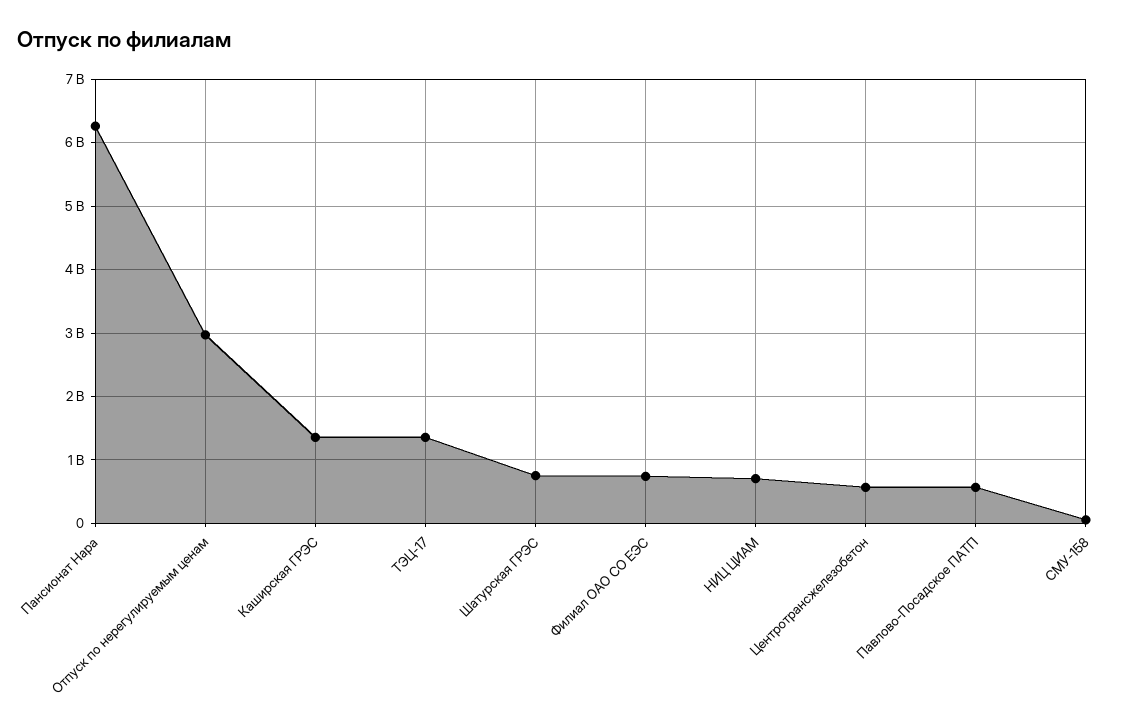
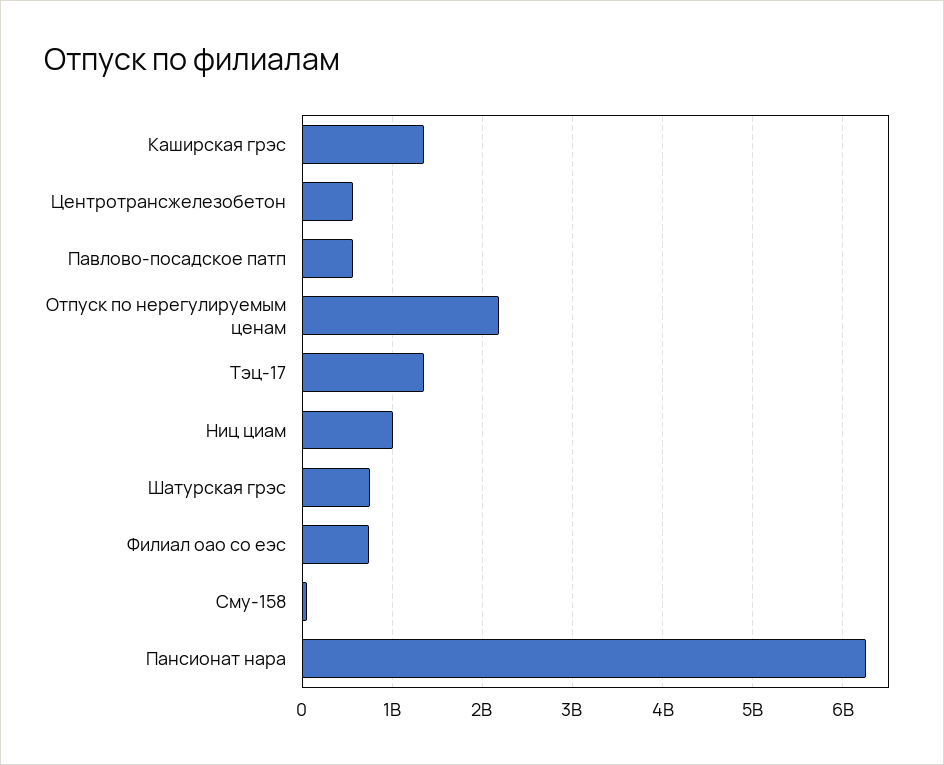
  {
    "Пансионат Нара": 6300000000,
-   "Отпуск по нерегулируемым ценам": 3000000000,
+   "Отпуск по нерегулируемым ценам": 2200000000,
    "Каширская ГРЭС": 1400000000,
    "ТЭЦ-17": 1400000000,
    "Шатурская ГРЭС": 800000000,
    "Филиал ОАО СО ЕЭС": 700000000,
-   "НИЦ ЦИАМ": 700000000,
+   "НИЦ ЦИАМ": 1000000000,
    "Центротрансжелезобетон": 600000000,
    "Павлово-Посадское ПАТП": 600000000,
    "СМУ-158": 100000000
  }

